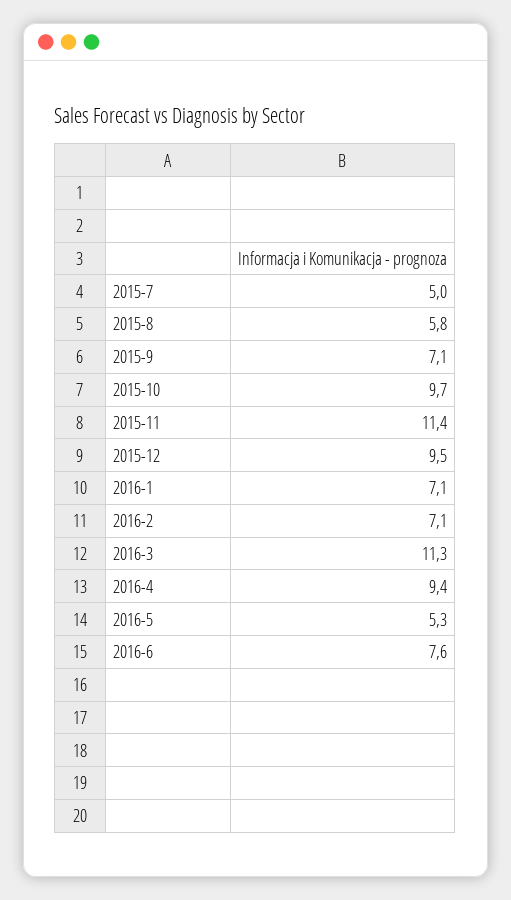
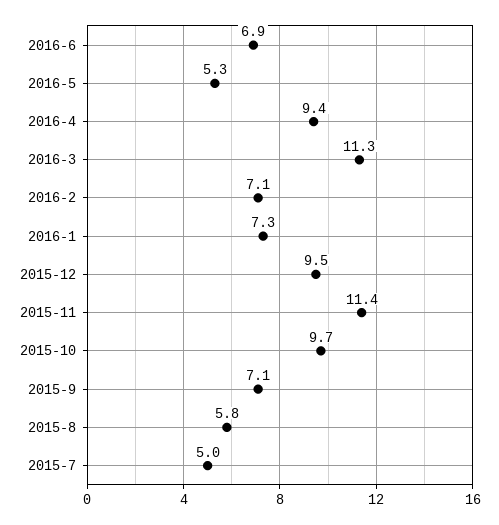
  {
    "2015-7": 5,
    "2015-8": 5.8,
    "2015-9": 7.1,
    "2015-10": 9.7,
    "2015-11": 11.4,
    "2015-12": 9.5,
-   "2016-1": 7.1,
+   "2016-1": 7.3,
    "2016-2": 7.1,
    "2016-3": 11.3,
    "2016-4": 9.4,
    "2016-5": 5.3,
-   "2016-6": 7.6
+   "2016-6": 6.9
  }

